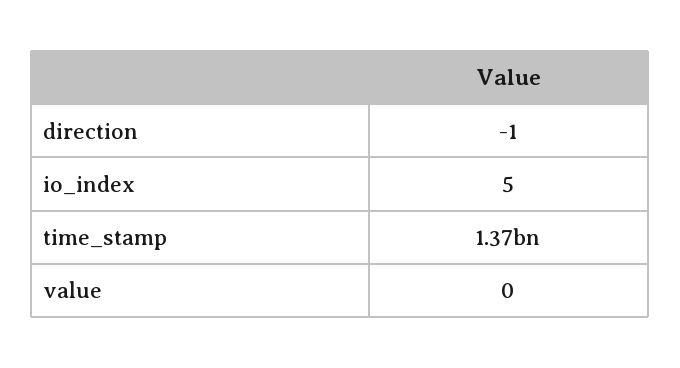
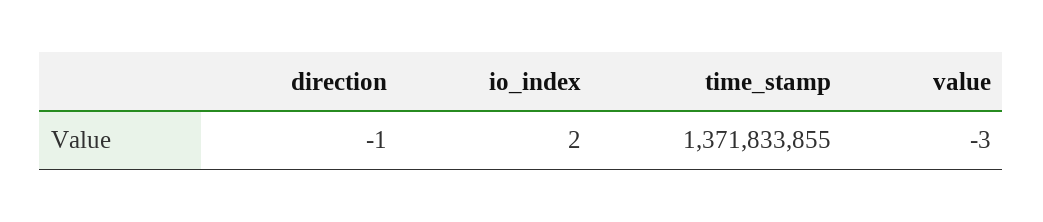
  {
    "direction": -1,
-   "io_index": 5,
+   "io_index": 2,
    "time_stamp": 1371833855,
-   "value": 0
+   "value": -3
  }

